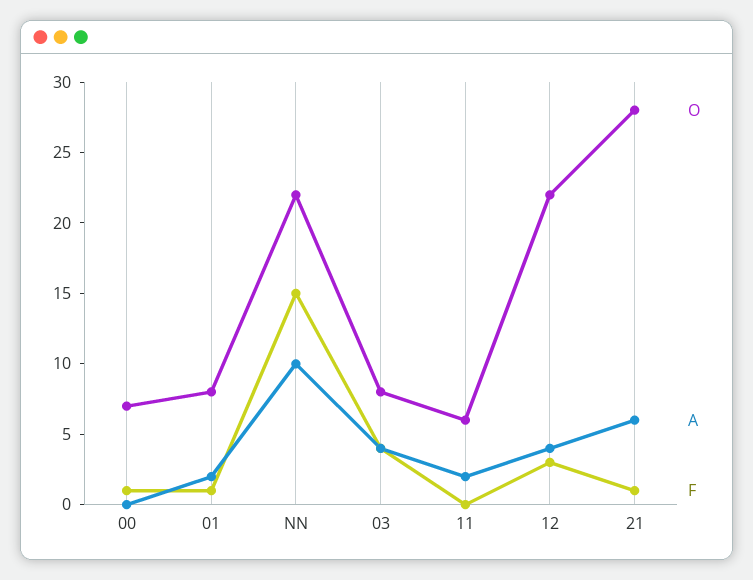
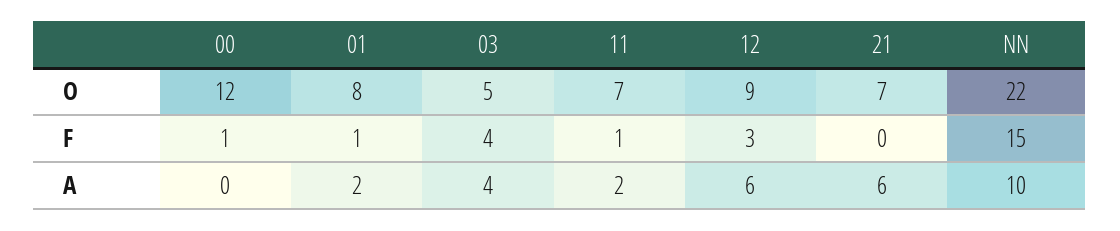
  {
    "O": {
-     "00": 7,
+     "00": 12,
      "01": 8,
      "NN": 22,
-     "03": 8,
+     "03": 5,
-     "11": 6,
+     "11": 7,
-     "12": 22,
+     "12": 9,
-     "21": 28
+     "21": 7
    },
    "A": {
      "00": 0,
      "01": 2,
      "NN": 10,
      "03": 4,
      "11": 2,
-     "12": 4,
+     "12": 6,
      "21": 6
    },
    "F": {
      "00": 1,
      "01": 1,
      "NN": 15,
      "03": 4,
-     "11": 0,
+     "11": 1,
      "12": 3,
-     "21": 1
+     "21": 0
    }
  }

